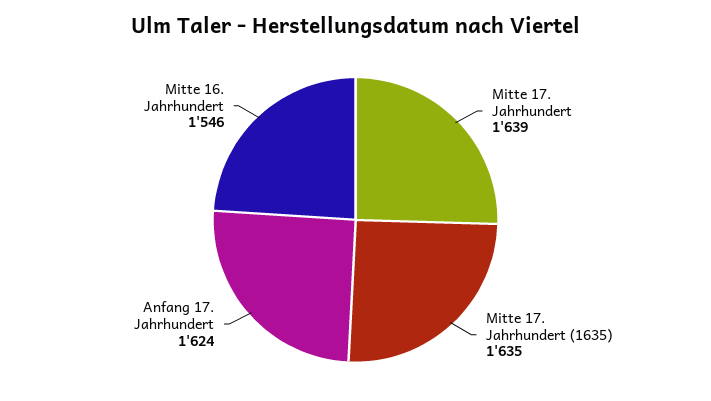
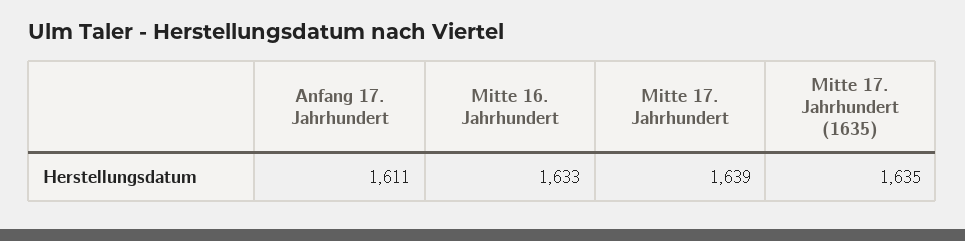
  {
    "Mitte 17. Jahrhundert": 1639,
    "Mitte 17. Jahrhundert (1635)": 1635,
-   "Anfang 17. Jahrhundert": 1624,
+   "Anfang 17. Jahrhundert": 1611,
-   "Mitte 16. Jahrhundert": 1546
+   "Mitte 16. Jahrhundert": 1633
  }

